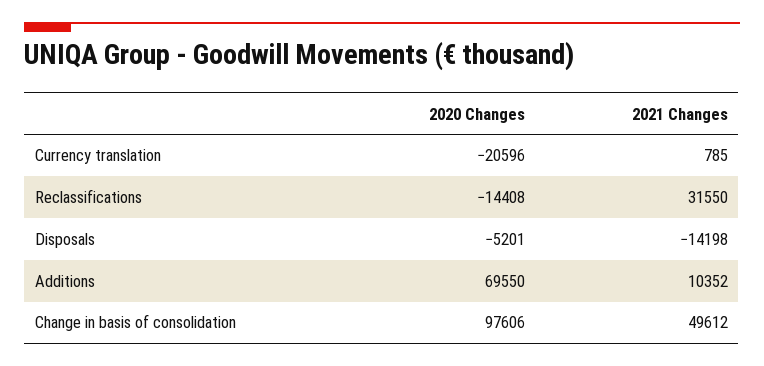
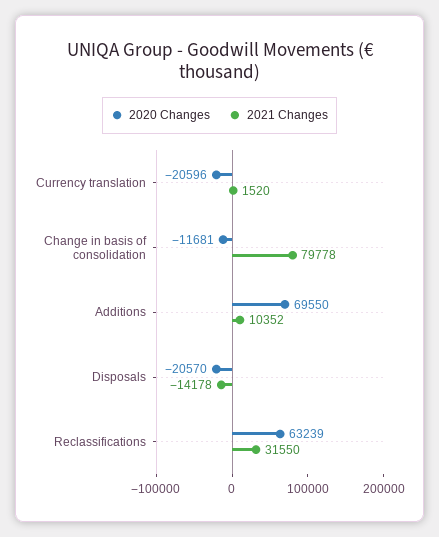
  {
    "2020 Changes": {
      "Currency translation": -20596,
-     "Reclassifications": -14408,
+     "Reclassifications": 63239,
-     "Disposals": -5201,
+     "Disposals": -20570,
      "Additions": 69550,
-     "Change in basis of consolidation": 97606
+     "Change in basis of consolidation": -11681
    },
    "2021 Changes": {
-     "Currency translation": 785,
+     "Currency translation": 1520,
      "Reclassifications": 31550,
-     "Disposals": -14198,
+     "Disposals": -14178,
      "Additions": 10352,
-     "Change in basis of consolidation": 49612
+     "Change in basis of consolidation": 79778
    }
  }

